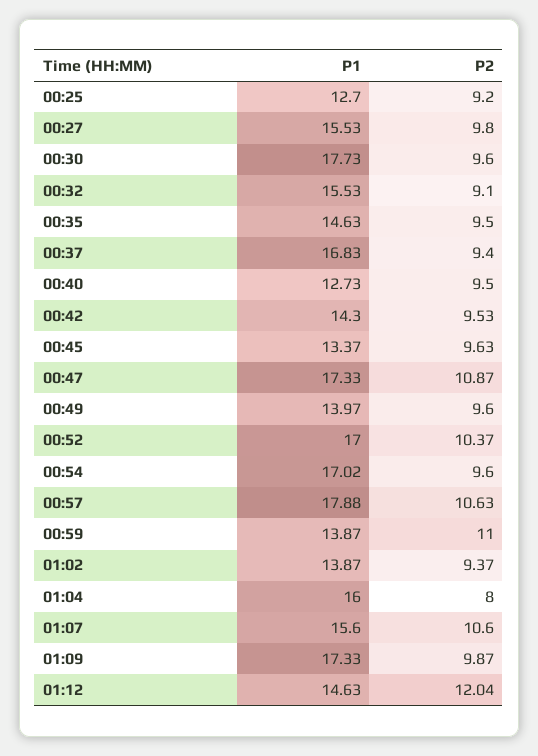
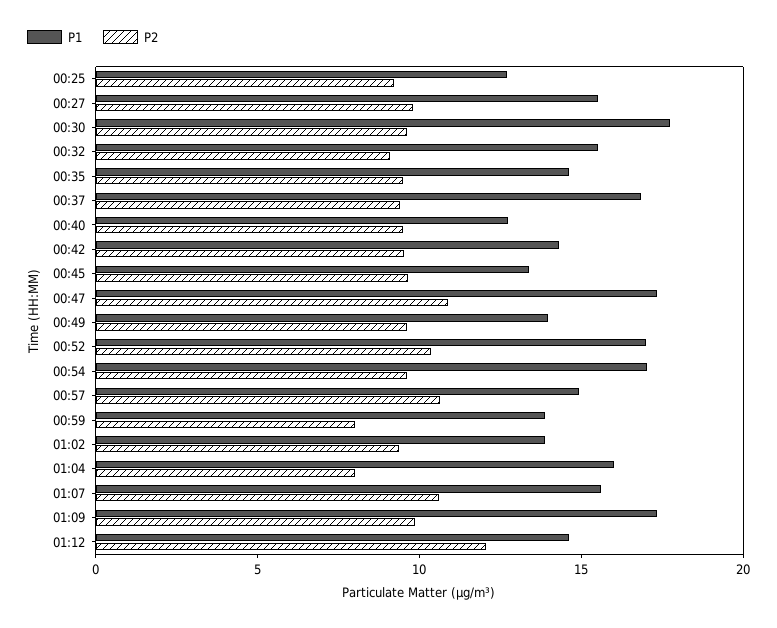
  {
    "P1": {
      "00:25": 12.7,
      "00:27": 15.53,
      "00:30": 17.73,
      "00:32": 15.53,
      "00:35": 14.63,
      "00:37": 16.83,
      "00:40": 12.73,
      "00:42": 14.3,
      "00:45": 13.37,
      "00:47": 17.33,
      "00:49": 13.97,
      "00:52": 17,
      "00:54": 17.02,
-     "00:57": 17.88,
+     "00:57": 15,
      "00:59": 13.87,
      "01:02": 13.87,
      "01:04": 16,
      "01:07": 15.6,
      "01:09": 17.33,
      "01:12": 14.63
    },
    "P2": {
      "00:25": 9.2,
      "00:27": 9.8,
      "00:30": 9.6,
      "00:32": 9.1,
      "00:35": 9.5,
      "00:37": 9.4,
      "00:40": 9.5,
      "00:42": 9.53,
      "00:45": 9.63,
      "00:47": 10.87,
      "00:49": 9.6,
      "00:52": 10.37,
      "00:54": 9.6,
      "00:57": 10.63,
-     "00:59": 11,
+     "00:59": 8,
      "01:02": 9.37,
      "01:04": 8,
      "01:07": 10.6,
      "01:09": 9.87,
      "01:12": 12.04
    }
  }

